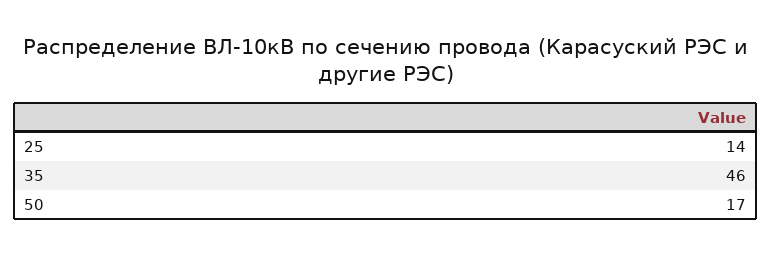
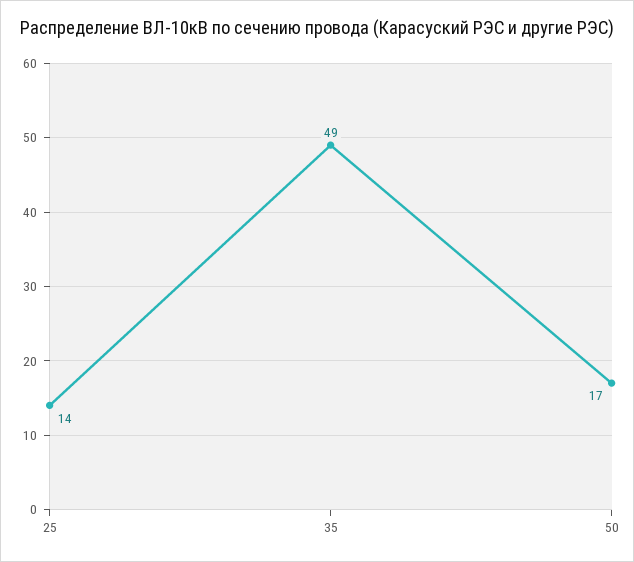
  {
    "25": 14,
-   "35": 46,
+   "35": 49,
    "50": 17
  }

